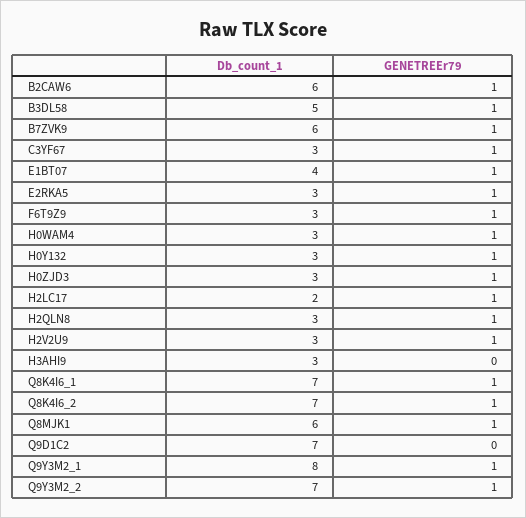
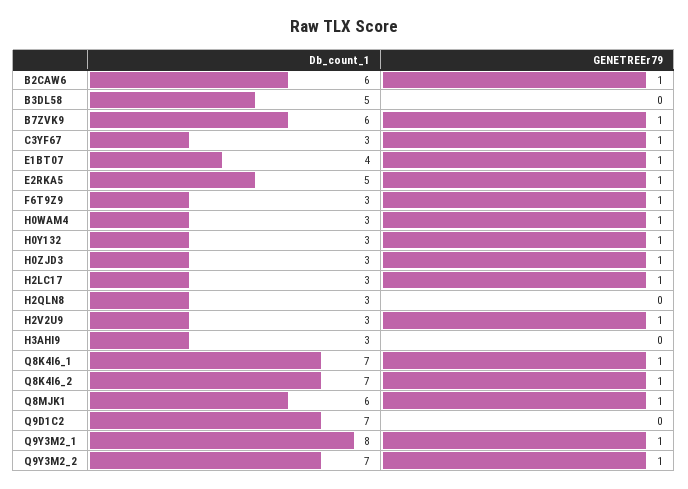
  {
    "Db_count_1": {
      "B2CAW6": 6,
      "B3DL58": 5,
      "B7ZVK9": 6,
      "C3YF67": 3,
      "E1BT07": 4,
-     "E2RKA5": 3,
+     "E2RKA5": 5,
      "F6T9Z9": 3,
      "H0WAM4": 3,
      "H0Y132": 3,
      "H0ZJD3": 3,
-     "H2LC17": 2,
+     "H2LC17": 3,
      "H2QLN8": 3,
      "H2V2U9": 3,
      "H3AHI9": 3,
      "Q8K4I6_1": 7,
      "Q8K4I6_2": 7,
      "Q8MJK1": 6,
      "Q9D1C2": 7,
      "Q9Y3M2_1": 8,
      "Q9Y3M2_2": 7
    },
    "GENETREEr79": {
      "B2CAW6": 1,
-     "B3DL58": 1,
+     "B3DL58": 0,
      "B7ZVK9": 1,
      "C3YF67": 1,
      "E1BT07": 1,
      "E2RKA5": 1,
      "F6T9Z9": 1,
      "H0WAM4": 1,
      "H0Y132": 1,
      "H0ZJD3": 1,
      "H2LC17": 1,
-     "H2QLN8": 1,
+     "H2QLN8": 0,
      "H2V2U9": 1,
      "H3AHI9": 0,
      "Q8K4I6_1": 1,
      "Q8K4I6_2": 1,
      "Q8MJK1": 1,
      "Q9D1C2": 0,
      "Q9Y3M2_1": 1,
      "Q9Y3M2_2": 1
    }
  }

